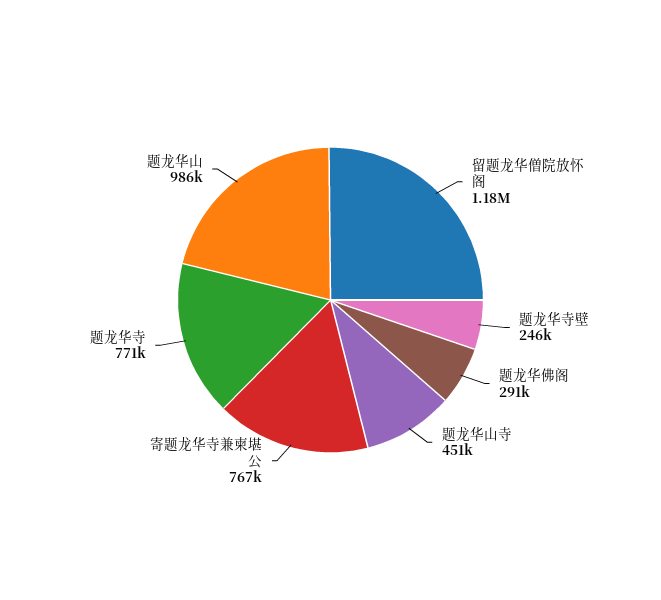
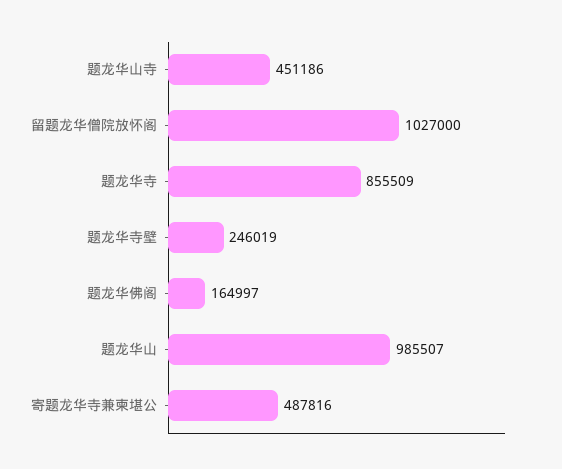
  {
-   "留题龙华僧院放怀阁": 1180000,
+   "留题龙华僧院放怀阁": 1027000,
    "题龙华寺壁": 246019,
-   "题龙华佛阁": 291000,
+   "题龙华佛阁": 164997,
    "题龙华山寺": 451186,
-   "寄题龙华寺兼柬堪公": 767000,
+   "寄题龙华寺兼柬堪公": 487816,
-   "题龙华寺": 771000,
+   "题龙华寺": 855509,
    "题龙华山": 985507
  }

